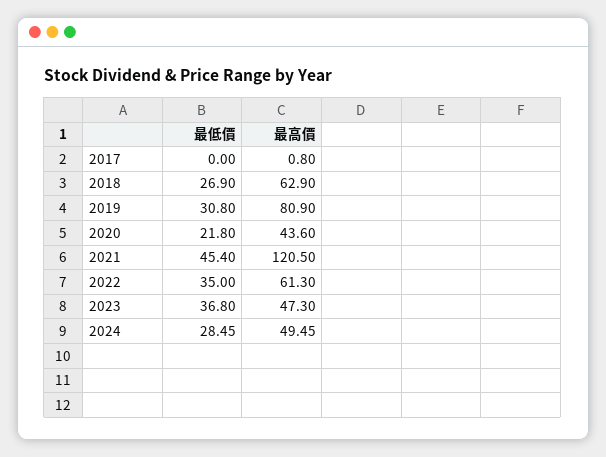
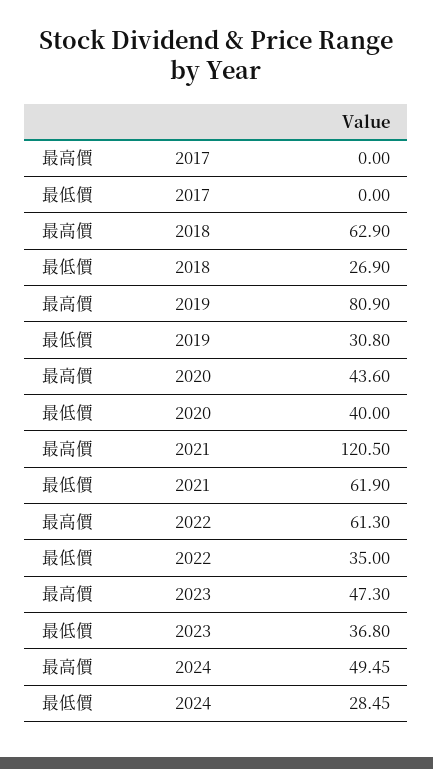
  {
    "最低價": {
      "2017": 0,
      "2018": 26.9,
      "2019": 30.8,
-     "2020": 21.8,
+     "2020": 40,
-     "2021": 45.4,
+     "2021": 61.9,
      "2022": 35,
      "2023": 36.8,
      "2024": 28.45
    },
    "最高價": {
-     "2017": 0.8,
+     "2017": 0,
      "2018": 62.9,
      "2019": 80.9,
      "2020": 43.6,
      "2021": 120.5,
      "2022": 61.3,
      "2023": 47.3,
      "2024": 49.45
    }
  }

